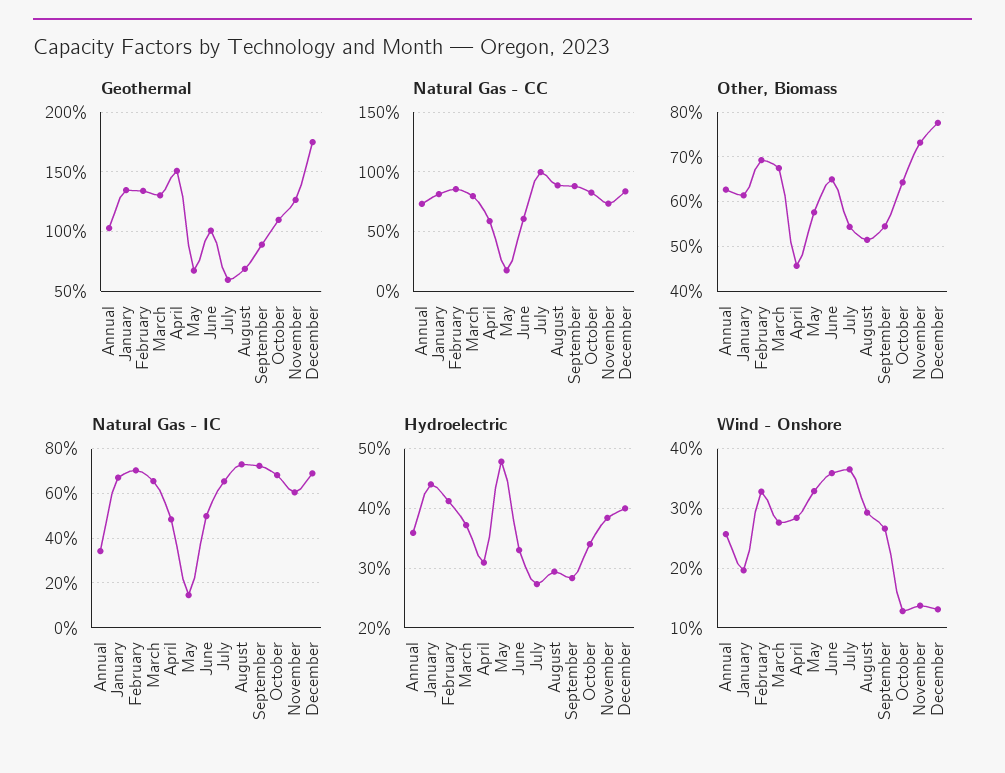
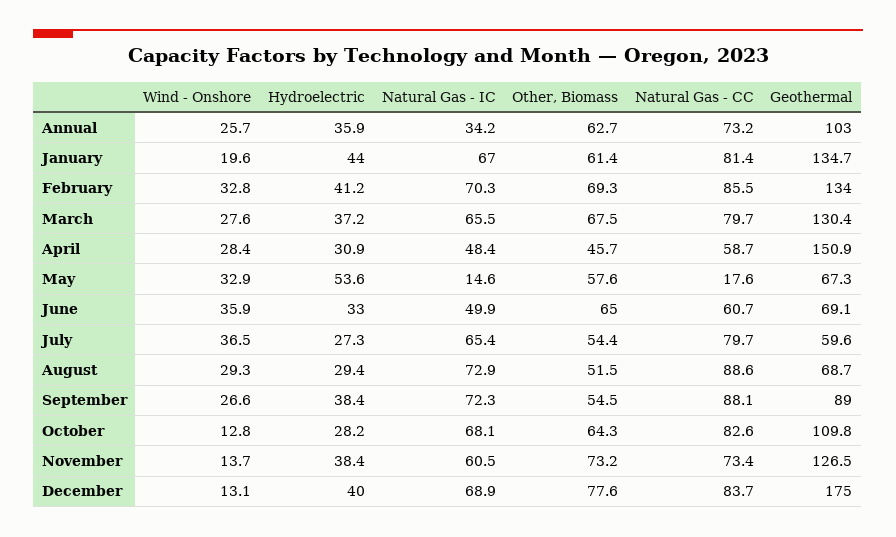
  {
    "Geothermal": {
      "Annual": 103,
      "January": 134.7,
      "February": 134,
      "March": 130.4,
      "April": 150.9,
      "May": 67.3,
-     "June": 100,
+     "June": 69.1,
      "July": 59.6,
      "August": 68.7,
      "September": 89,
      "October": 109.8,
      "November": 126.5,
      "December": 175
    },
    "Natural Gas - CC": {
      "Annual": 73.2,
      "January": 81.4,
      "February": 85.5,
      "March": 79.7,
      "April": 58.7,
      "May": 17.6,
      "June": 60.7,
-     "July": 100,
+     "July": 79.7,
      "August": 88.6,
      "September": 88.1,
      "October": 82.6,
      "November": 73.4,
      "December": 83.7
    },
    "Other, Biomass": {
      "Annual": 62.7,
      "January": 61.4,
      "February": 69.3,
      "March": 67.5,
      "April": 45.7,
      "May": 57.6,
      "June": 65,
      "July": 54.4,
      "August": 51.5,
      "September": 54.5,
      "October": 64.3,
      "November": 73.2,
      "December": 77.6
    },
    "Natural Gas - IC": {
      "Annual": 34.2,
      "January": 67,
      "February": 70.3,
      "March": 65.5,
      "April": 48.4,
      "May": 14.6,
      "June": 49.9,
      "July": 65.4,
      "August": 72.9,
      "September": 72.3,
      "October": 68.1,
      "November": 60.5,
      "December": 68.9
    },
    "Hydroelectric": {
      "Annual": 35.9,
      "January": 44,
      "February": 41.2,
      "March": 37.2,
      "April": 30.9,
-     "May": 48,
+     "May": 53.6,
      "June": 33,
      "July": 27.3,
      "August": 29.4,
-     "September": 28,
+     "September": 38.4,
-     "October": 34,
+     "October": 28.2,
      "November": 38.4,
      "December": 40
    },
    "Wind - Onshore": {
      "Annual": 25.7,
      "January": 19.6,
      "February": 32.8,
      "March": 27.6,
      "April": 28.4,
      "May": 32.9,
      "June": 35.9,
      "July": 36.5,
      "August": 29.3,
      "September": 26.6,
      "October": 12.8,
      "November": 13.7,
      "December": 13.1
    }
  }

